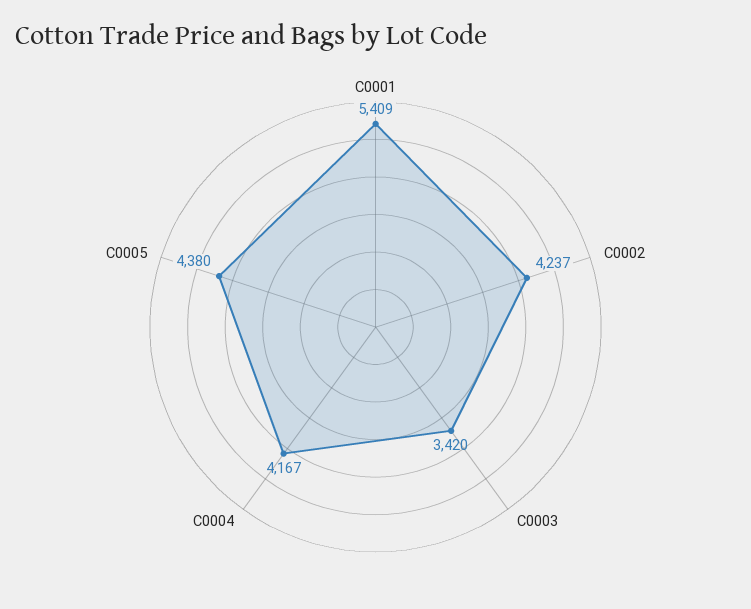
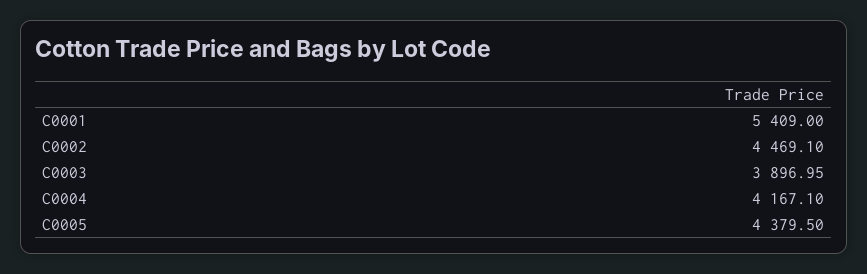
  {
    "C0001": 5409,
-   "C0002": 4237,
+   "C0002": 4469.1,
-   "C0003": 3420,
+   "C0003": 3896.95,
    "C0004": 4167.1,
    "C0005": 4379.5
  }

